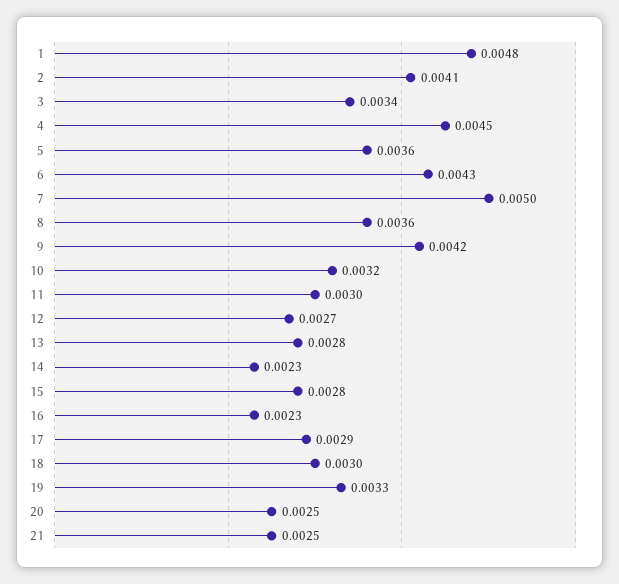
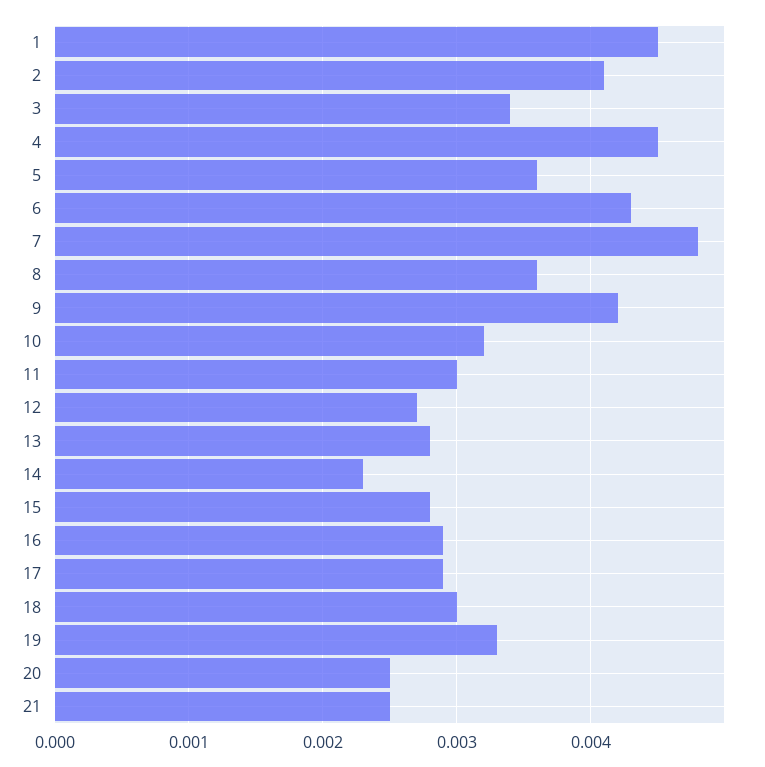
  {
-   "1": 0.0048,
+   "1": 0.0045,
    "2": 0.0041,
    "3": 0.0034,
    "4": 0.0045,
    "5": 0.0036,
    "6": 0.0043,
-   "7": 0.005,
+   "7": 0.0048,
    "8": 0.0036,
    "9": 0.0042,
    "10": 0.0032,
    "11": 0.003,
    "12": 0.0027,
    "13": 0.0028,
    "14": 0.0023,
    "15": 0.0028,
-   "16": 0.0023,
+   "16": 0.0029,
    "17": 0.0029,
    "18": 0.003,
    "19": 0.0033,
    "20": 0.0025,
    "21": 0.0025
  }

